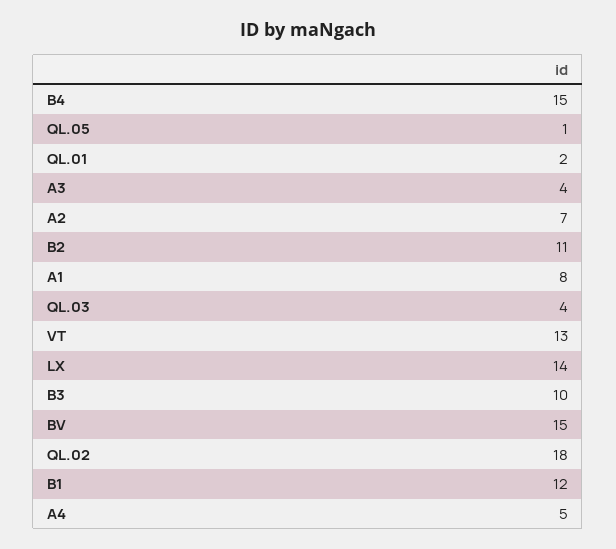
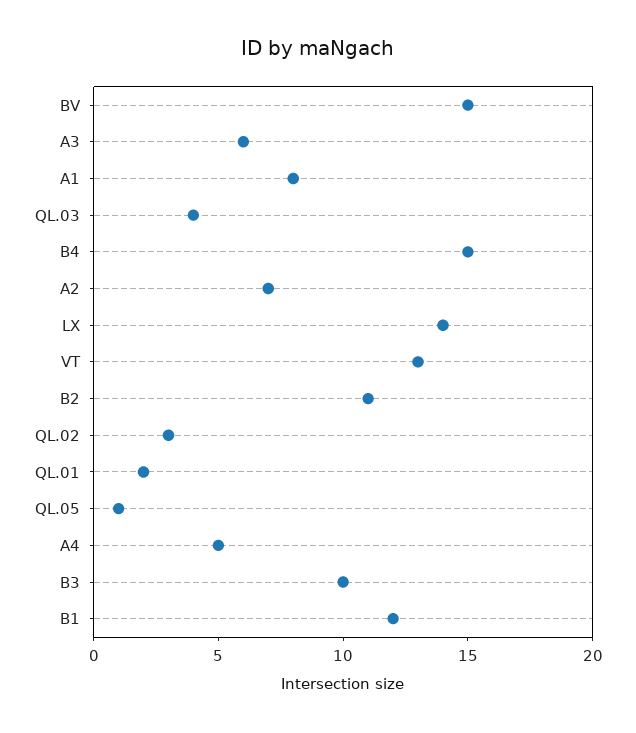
  {
    "B4": 15,
    "QL.05": 1,
    "QL.01": 2,
-   "A3": 4,
+   "A3": 6,
    "A2": 7,
    "B2": 11,
    "A1": 8,
    "QL.03": 4,
    "VT": 13,
    "LX": 14,
    "B3": 10,
    "BV": 15,
-   "QL.02": 18,
+   "QL.02": 3,
    "B1": 12,
    "A4": 5
  }

